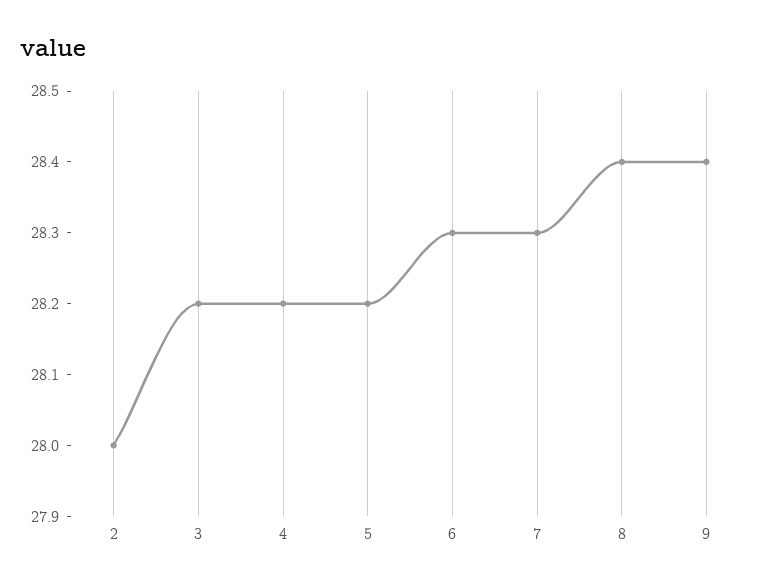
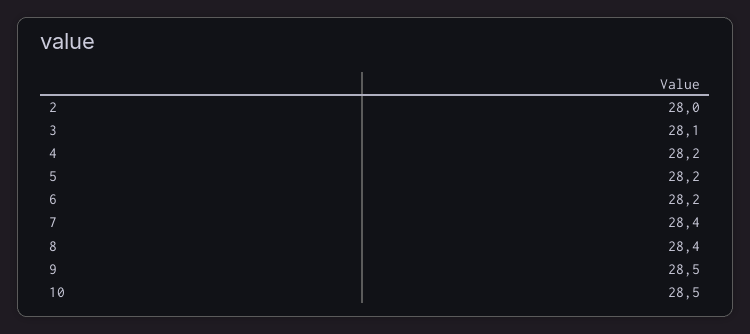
  {
    "2": 28,
-   "3": 28.2,
+   "3": 28.1,
    "4": 28.2,
    "5": 28.2,
-   "6": 28.3,
+   "6": 28.2,
-   "7": 28.3,
+   "7": 28.4,
    "8": 28.4,
-   "9": 28.4
+   "9": 28.5,
+   "10": 28.5
  }

